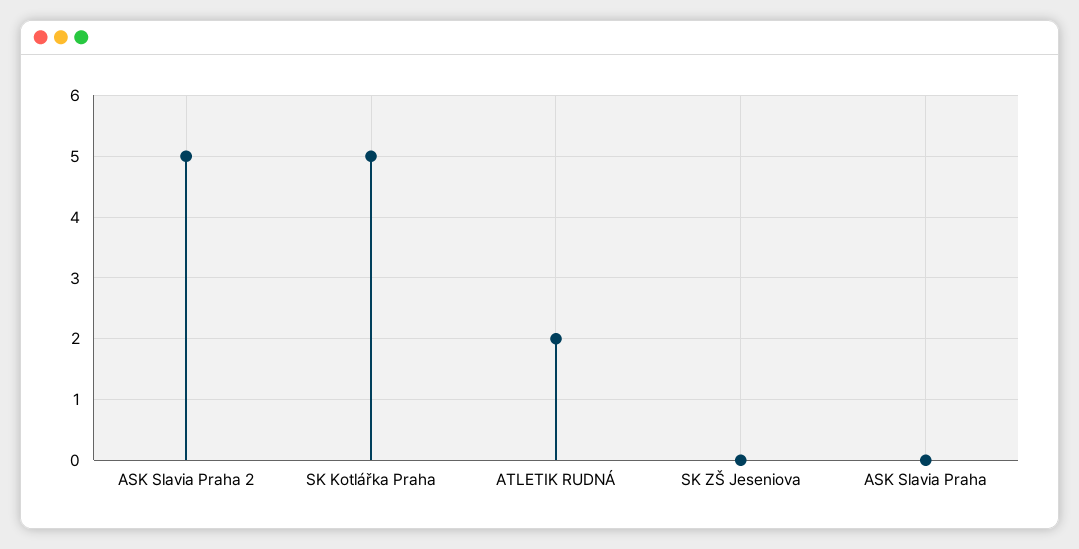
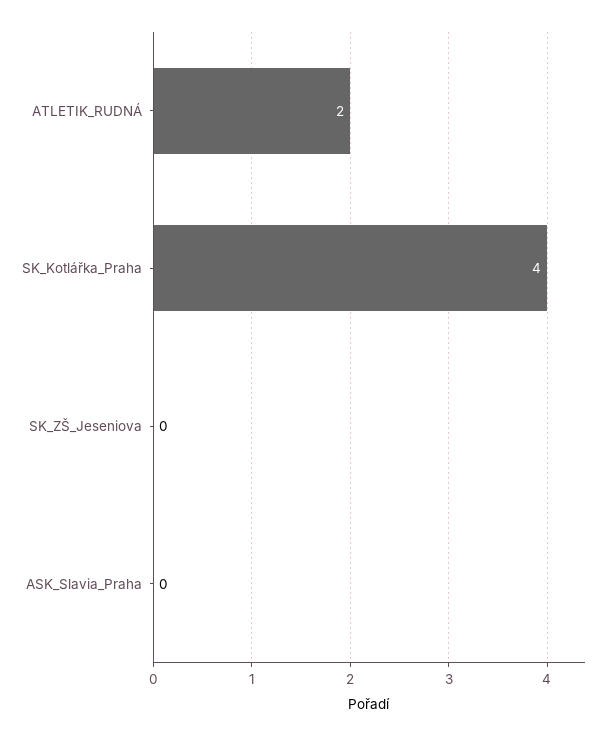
  {
-   "ASK Slavia Praha 2": 5,
-   "SK Kotlářka Praha": 5,
+   "SK Kotlářka Praha": 4,
    "ATLETIK RUDNÁ": 2,
    "SK ZŠ Jeseniova": 0,
    "ASK Slavia Praha": 0
  }

